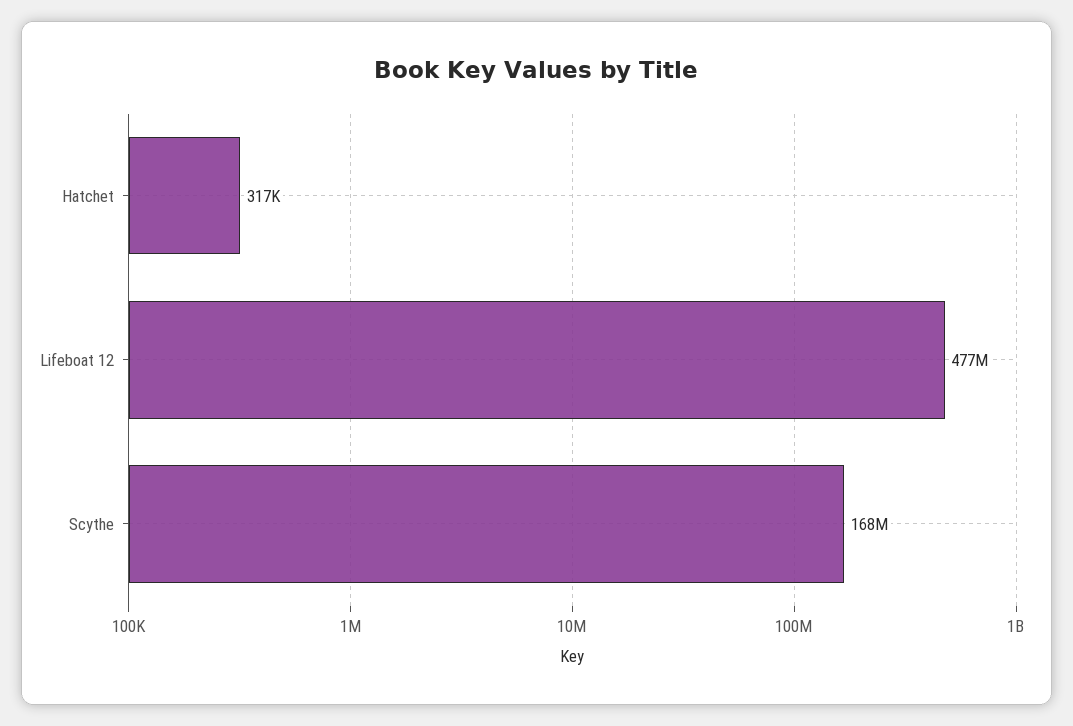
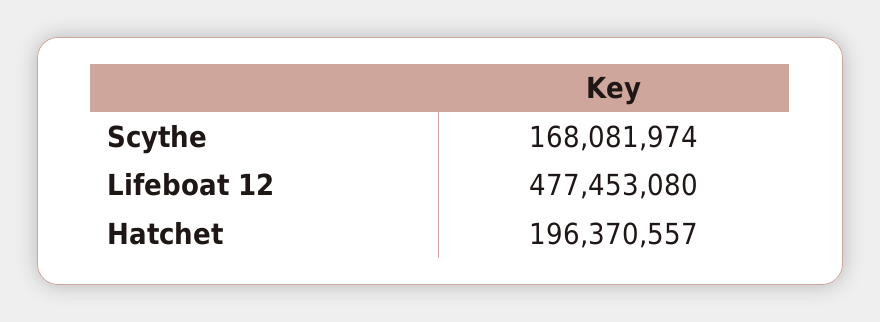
  {
-   "Hatchet": 317000,
+   "Hatchet": 196370557,
    "Lifeboat 12": 477453080,
    "Scythe": 168081974
  }

